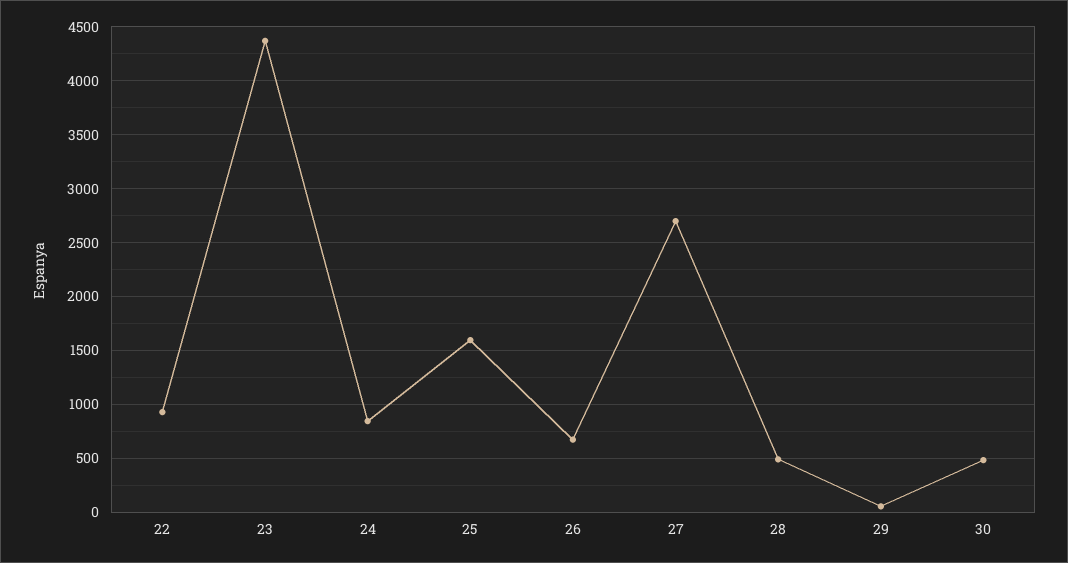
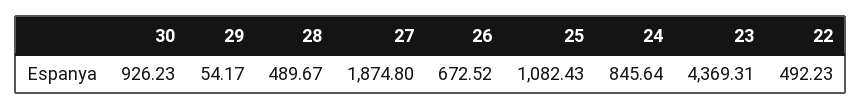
  {
-   "22": 900,
+   "22": 492.23,
    "23": 4369.31,
    "24": 845.64,
-   "25": 1600,
+   "25": 1082.43,
    "26": 672.52,
-   "27": 2700,
+   "27": 1874.8,
    "28": 489.67,
    "29": 54.17,
-   "30": 500
+   "30": 926.23
  }

